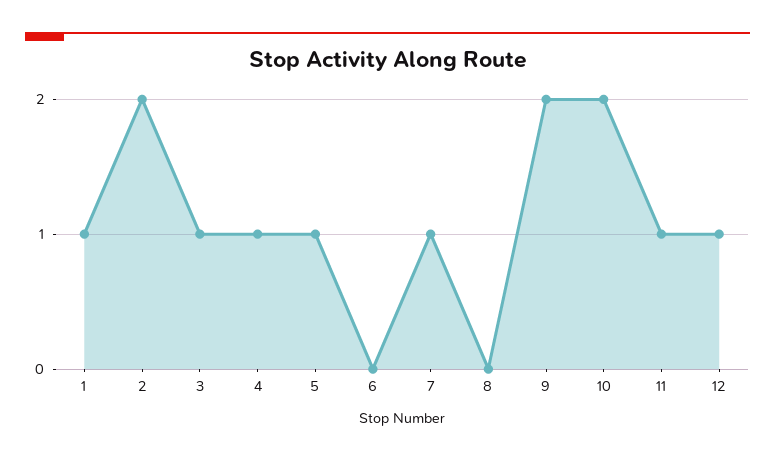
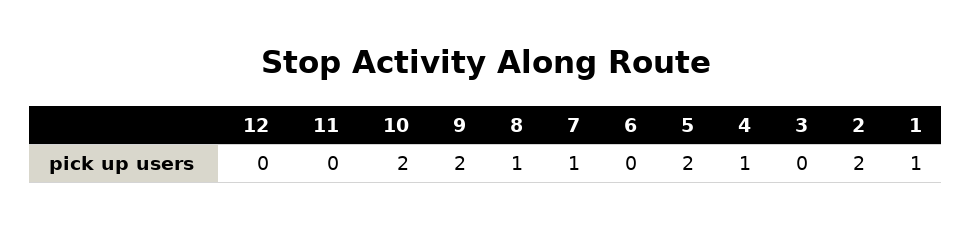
  {
    "1": 1,
    "2": 2,
-   "3": 1,
+   "3": 0,
    "4": 1,
-   "5": 1,
+   "5": 2,
    "6": 0,
    "7": 1,
-   "8": 0,
+   "8": 1,
    "9": 2,
    "10": 2,
-   "11": 1,
+   "11": 0,
-   "12": 1
+   "12": 0
  }

